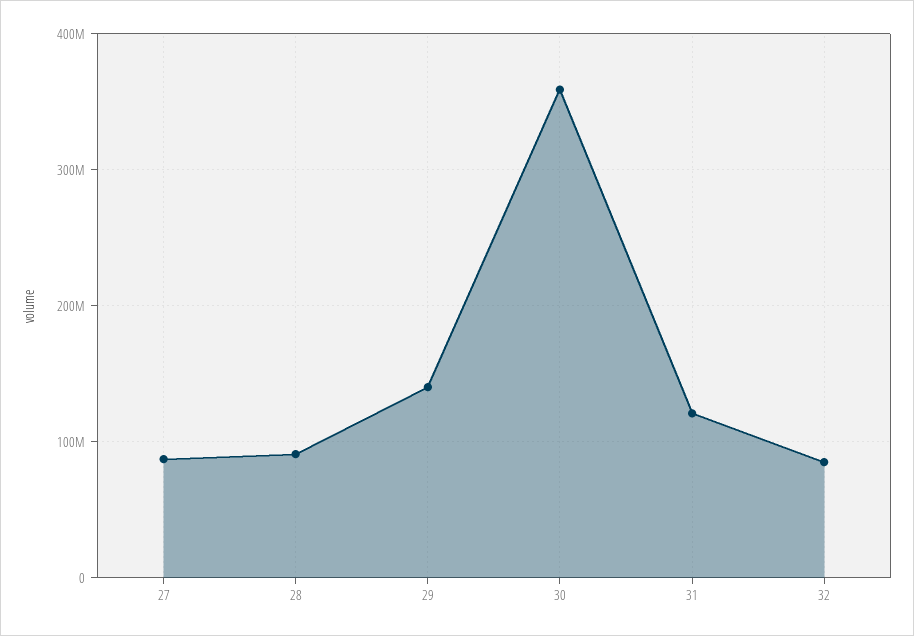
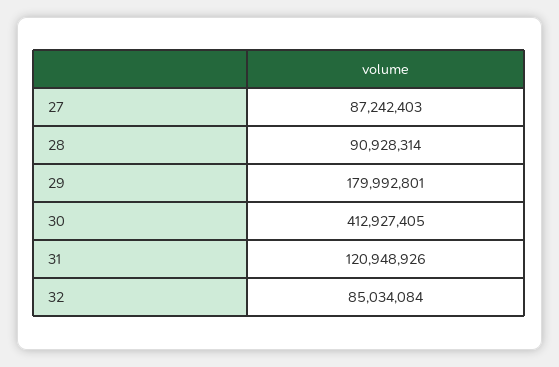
  {
    "27": 87242403,
    "28": 90928314,
-   "29": 140000000,
+   "29": 179992801,
-   "30": 360000000,
+   "30": 412927405,
    "31": 120948926,
    "32": 85034084
  }

